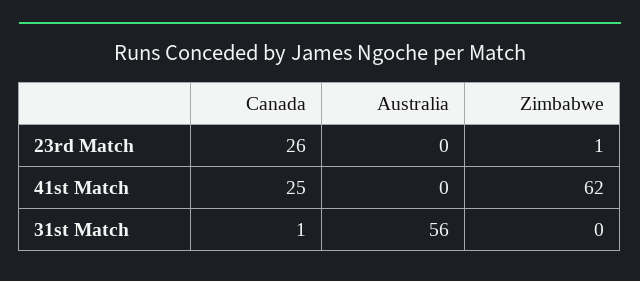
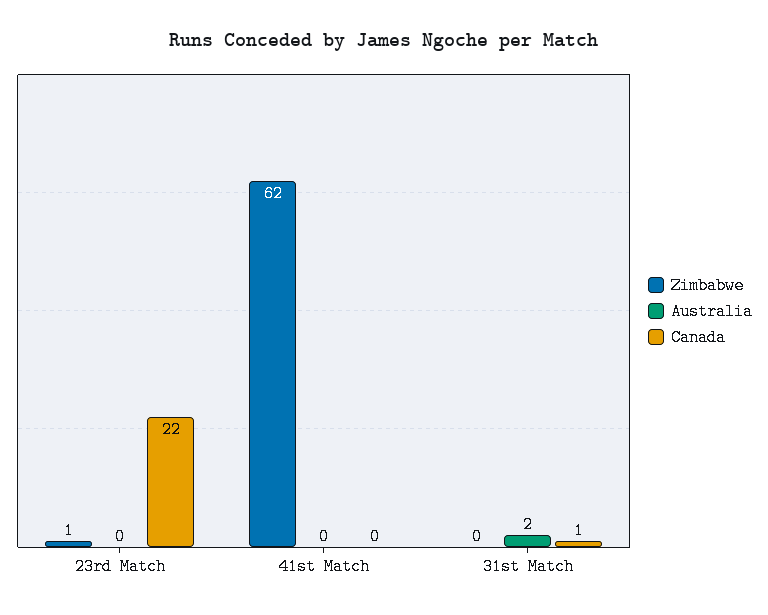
  {
    "Canada": {
-     "23rd Match": 26,
+     "23rd Match": 22,
-     "41st Match": 25,
+     "41st Match": 0,
      "31st Match": 1
    },
    "Australia": {
      "23rd Match": 0,
      "41st Match": 0,
-     "31st Match": 56
+     "31st Match": 2
    },
    "Zimbabwe": {
      "23rd Match": 1,
      "41st Match": 62,
      "31st Match": 0
    }
  }

